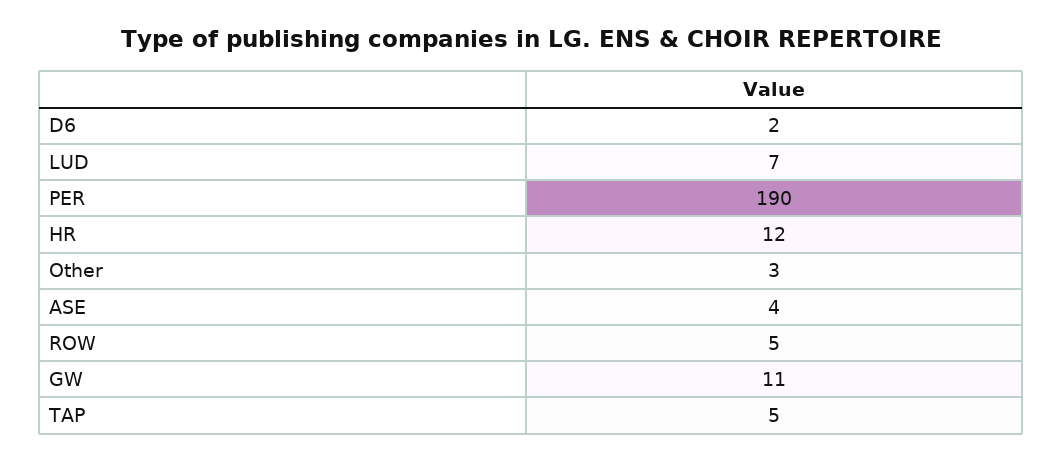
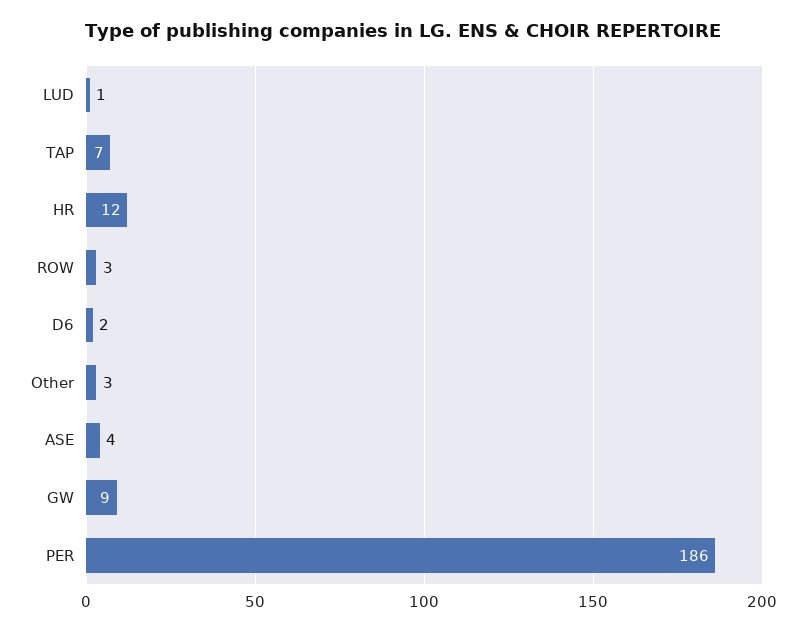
  {
    "D6": 2,
-   "LUD": 7,
+   "LUD": 1,
-   "PER": 190,
+   "PER": 186,
    "HR": 12,
    "Other": 3,
    "ASE": 4,
-   "ROW": 5,
+   "ROW": 3,
-   "GW": 11,
+   "GW": 9,
-   "TAP": 5
+   "TAP": 7
  }

